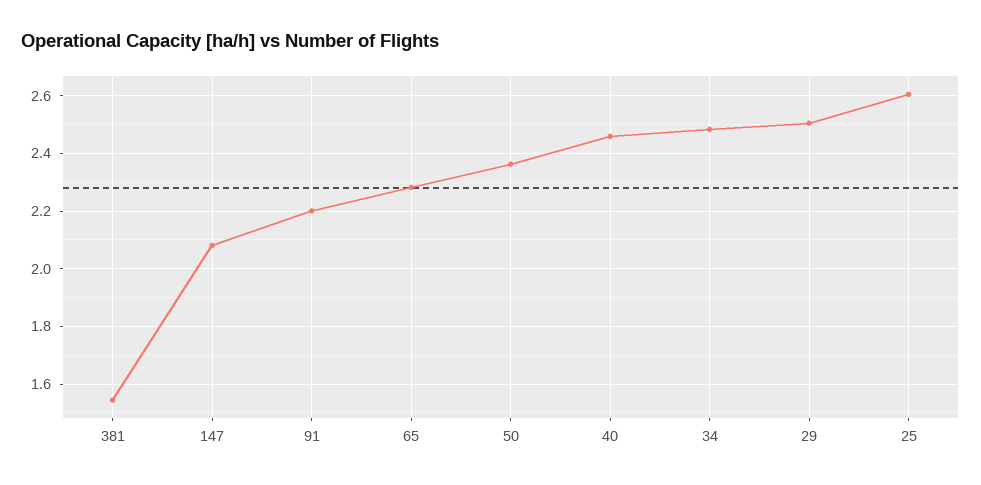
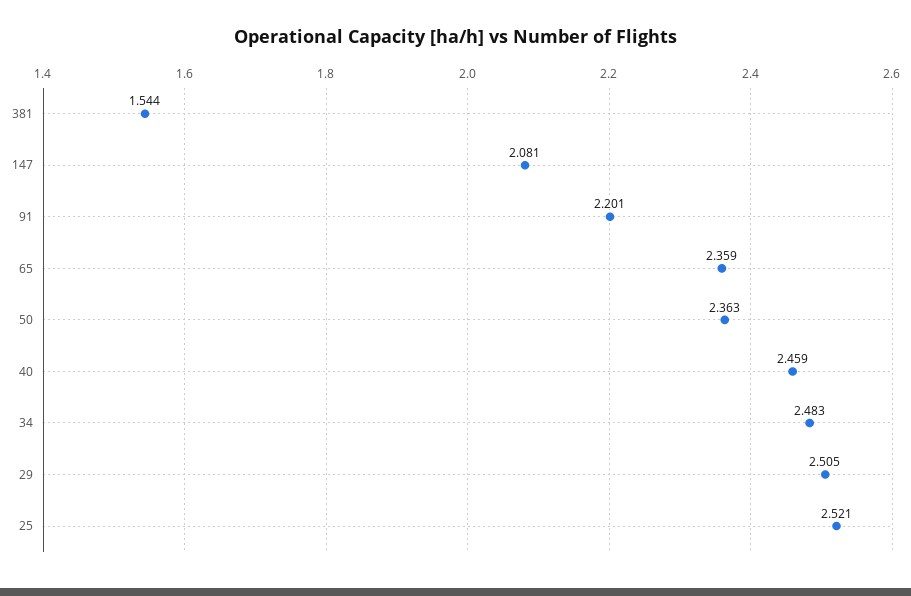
  {
    "381": 1.544,
    "147": 2.081,
    "91": 2.201,
-   "65": 2.275,
+   "65": 2.359,
    "50": 2.363,
    "40": 2.459,
    "34": 2.483,
    "29": 2.505,
-   "25": 2.6
+   "25": 2.521
  }

